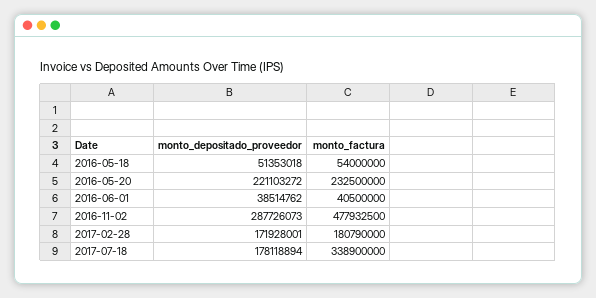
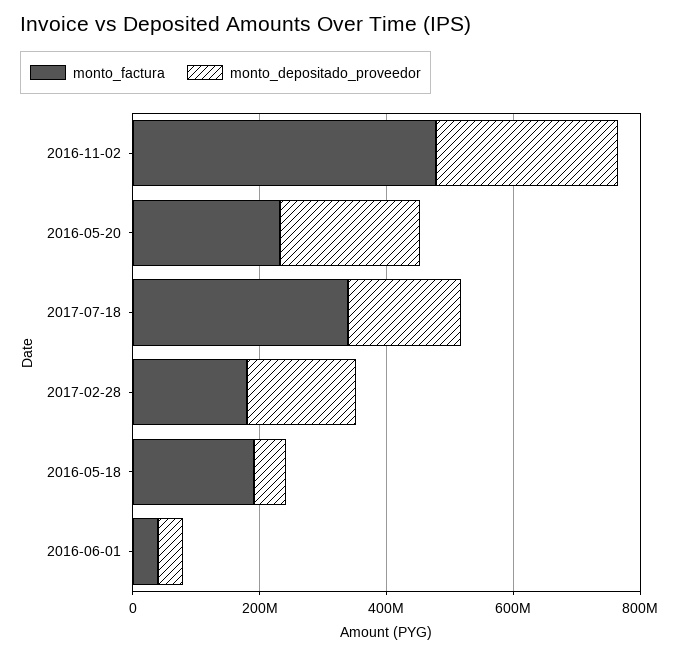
  {
    "monto_depositado_proveedor": {
      "2016-05-18": 51353018,
      "2016-05-20": 221103272,
      "2016-06-01": 38514762,
      "2016-11-02": 287726073,
      "2017-02-28": 171928001,
      "2017-07-18": 178118894
    },
    "monto_factura": {
-     "2016-05-18": 54000000,
+     "2016-05-18": 200000000,
      "2016-05-20": 232500000,
      "2016-06-01": 40500000,
      "2016-11-02": 477932500,
      "2017-02-28": 180790000,
      "2017-07-18": 338900000
    }
  }

